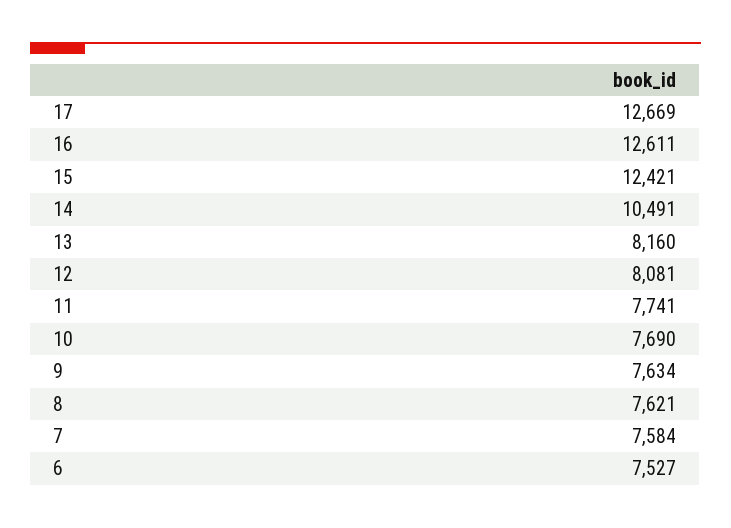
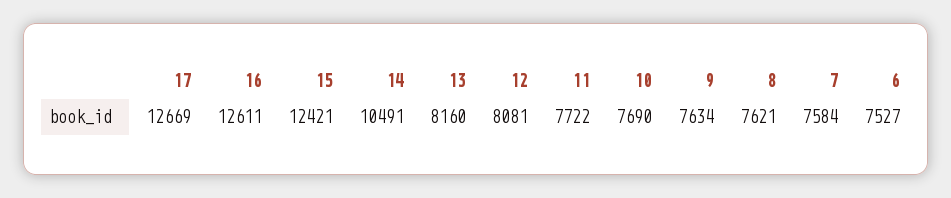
  {
    "17": 12669,
    "16": 12611,
    "15": 12421,
    "14": 10491,
    "13": 8160,
    "12": 8081,
-   "11": 7741,
+   "11": 7722,
    "10": 7690,
    "9": 7634,
    "8": 7621,
    "7": 7584,
    "6": 7527
  }

